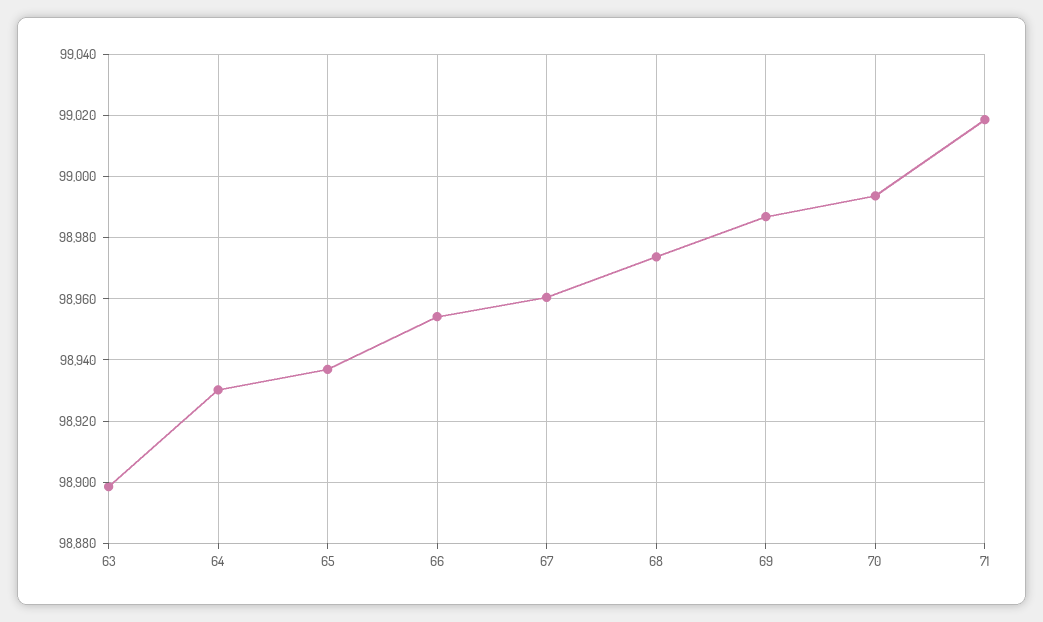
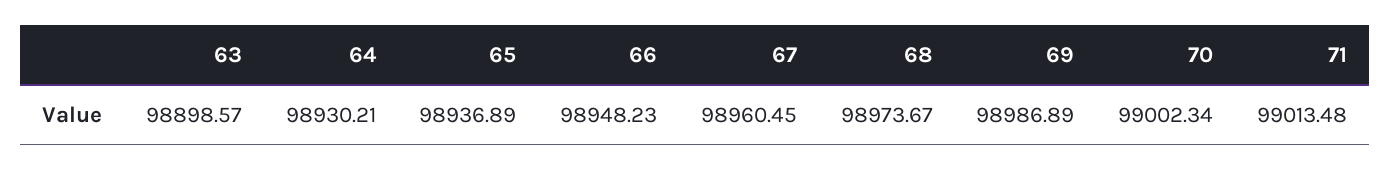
  {
    "63": 98898.57,
    "64": 98930.21,
    "65": 98936.89,
-   "66": 98954,
+   "66": 98948.23,
    "67": 98960.45,
    "68": 98973.67,
    "69": 98986.89,
-   "70": 98994,
+   "70": 99002.34,
-   "71": 99018
+   "71": 99013.48
  }

